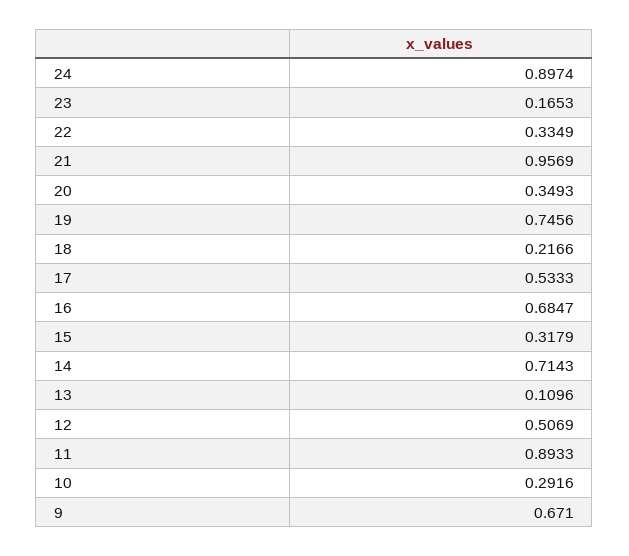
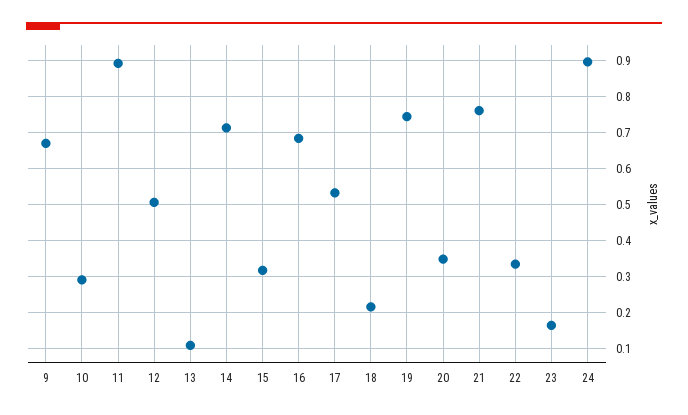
  {
    "24": 0.8974,
    "23": 0.1653,
    "22": 0.3349,
-   "21": 0.9569,
+   "21": 0.76,
    "20": 0.3493,
    "19": 0.7456,
    "18": 0.2166,
    "17": 0.5333,
    "16": 0.6847,
    "15": 0.3179,
    "14": 0.7143,
    "13": 0.1096,
    "12": 0.5069,
    "11": 0.8933,
    "10": 0.2916,
    "9": 0.671
  }

